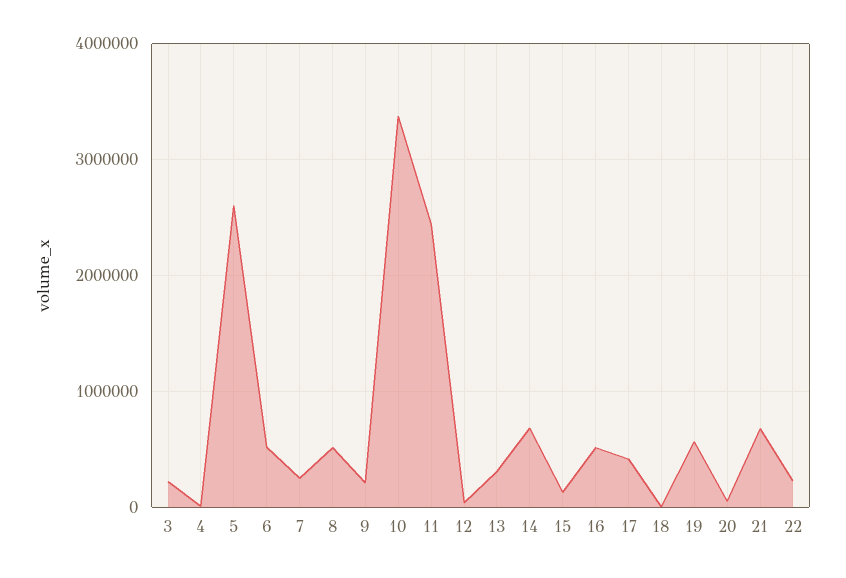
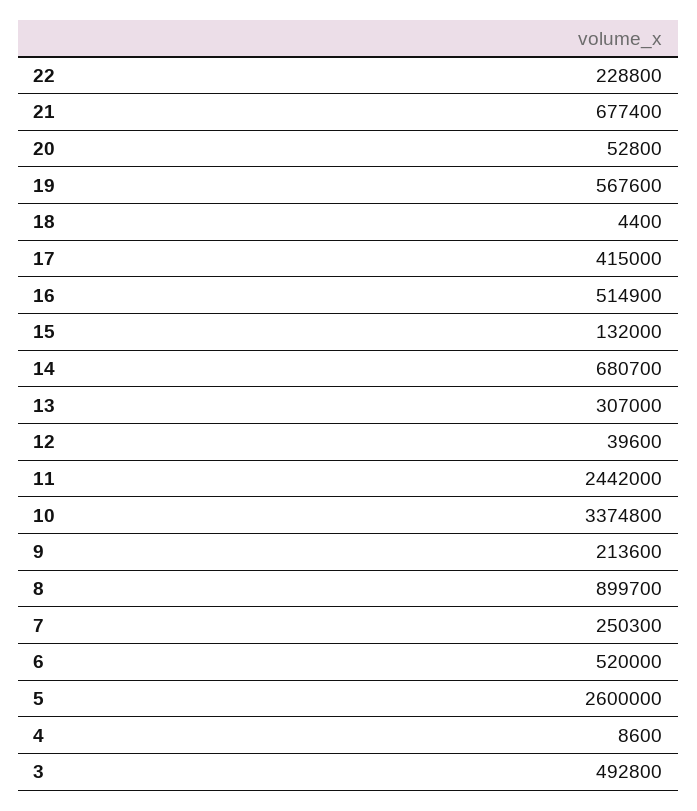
  {
-   "3": 200000,
+   "3": 492800,
    "4": 8600,
    "5": 2600000,
    "6": 520000,
    "7": 250300,
-   "8": 500000,
+   "8": 899700,
    "9": 213600,
    "10": 3374800,
    "11": 2442000,
    "12": 39600,
    "13": 307000,
    "14": 680700,
    "15": 132000,
    "16": 514900,
    "17": 415000,
    "18": 4400,
    "19": 567600,
    "20": 52800,
    "21": 677400,
    "22": 228800
  }

